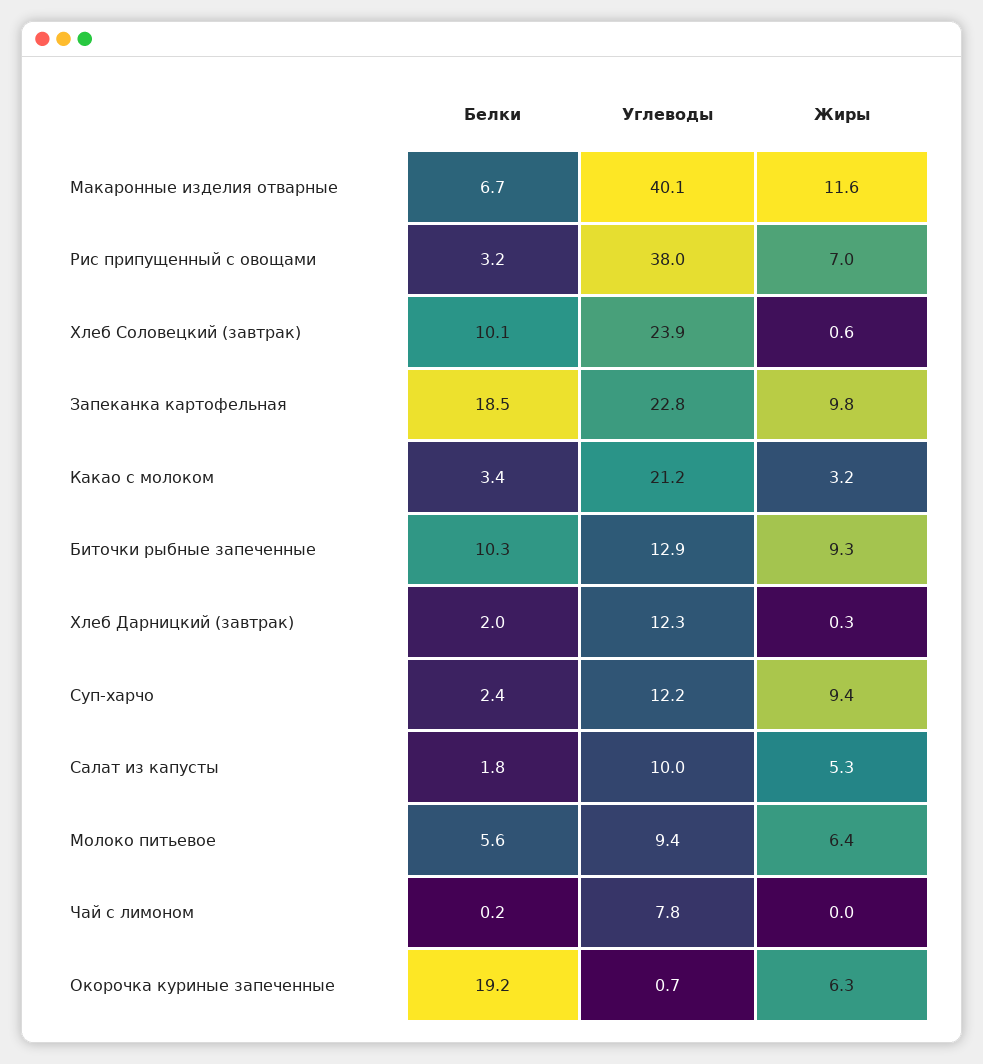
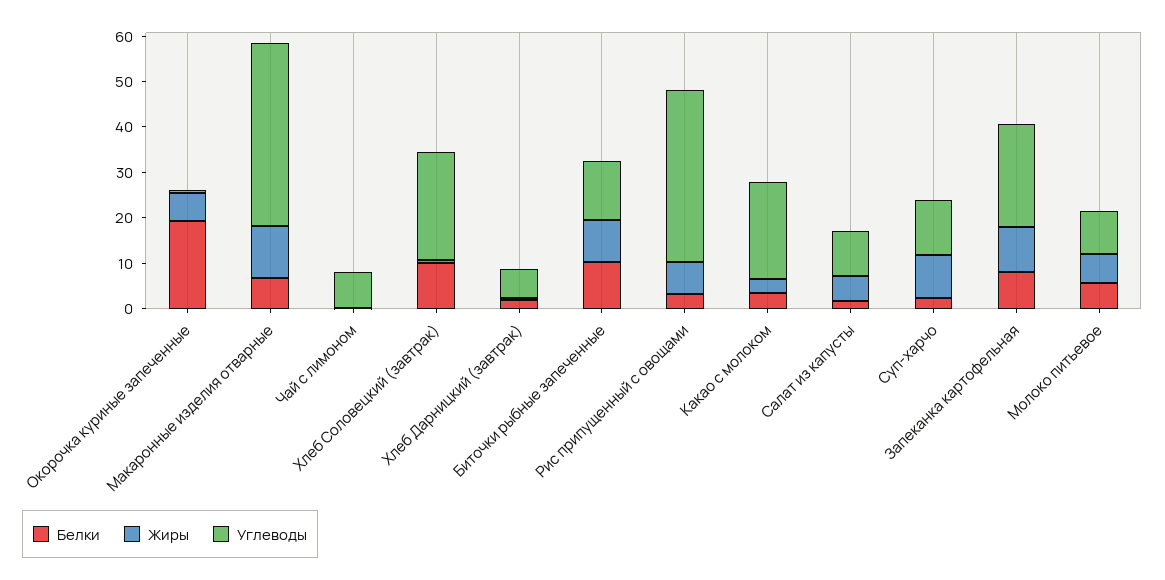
  {
    "Белки": {
      "Макаронные изделия отварные": 6.7,
      "Рис припущенный с овощами": 3.2,
      "Хлеб Соловецкий (завтрак)": 10.1,
-     "Запеканка картофельная": 18.5,
+     "Запеканка картофельная": 8,
      "Какао с молоком": 3.4,
      "Биточки рыбные запеченные": 10.3,
      "Хлеб Дарницкий (завтрак)": 2,
      "Суп-харчо": 2.4,
      "Салат из капусты": 1.8,
      "Молоко питьевое": 5.6,
      "Чай с лимоном": 0.2,
      "Окорочка куриные запеченные": 19.2
    },
    "Углеводы": {
      "Макаронные изделия отварные": 40.1,
      "Рис припущенный с овощами": 38,
      "Хлеб Соловецкий (завтрак)": 23.9,
      "Запеканка картофельная": 22.8,
      "Какао с молоком": 21.2,
      "Биточки рыбные запеченные": 12.9,
-     "Хлеб Дарницкий (завтрак)": 12.3,
+     "Хлеб Дарницкий (завтрак)": 6,
      "Суп-харчо": 12.2,
      "Салат из капусты": 10,
      "Молоко питьевое": 9.4,
      "Чай с лимоном": 7.8,
      "Окорочка куриные запеченные": 0.7
    },
    "Жиры": {
      "Макаронные изделия отварные": 11.6,
      "Рис припущенный с овощами": 7,
      "Хлеб Соловецкий (завтрак)": 0.6,
      "Запеканка картофельная": 9.8,
      "Какао с молоком": 3.2,
      "Биточки рыбные запеченные": 9.3,
      "Хлеб Дарницкий (завтрак)": 0.3,
      "Суп-харчо": 9.4,
      "Салат из капусты": 5.3,
      "Молоко питьевое": 6.4,
      "Чай с лимоном": 0,
      "Окорочка куриные запеченные": 6.3
    }
  }

